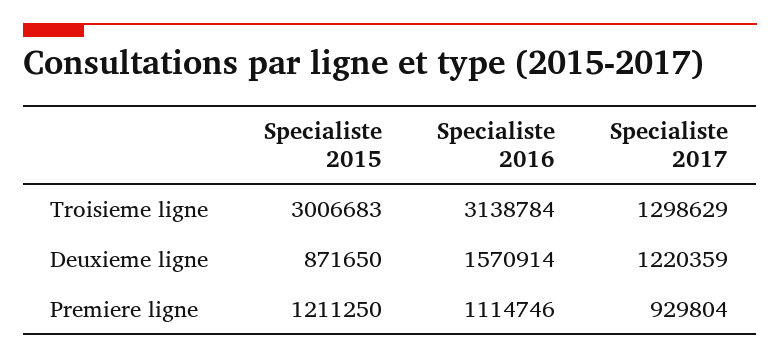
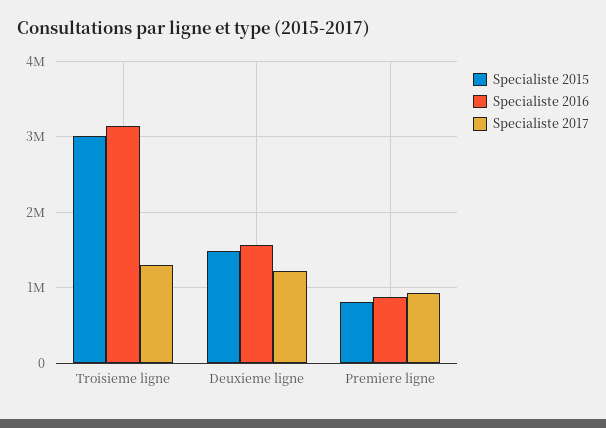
  {
    "Specialiste 2015": {
      "Troisieme ligne": 3006683,
-     "Deuxieme ligne": 871650,
+     "Deuxieme ligne": 1500000,
-     "Premiere ligne": 1211250
+     "Premiere ligne": 800000
    },
    "Specialiste 2016": {
      "Troisieme ligne": 3138784,
      "Deuxieme ligne": 1570914,
-     "Premiere ligne": 1114746
+     "Premiere ligne": 900000
    },
    "Specialiste 2017": {
      "Troisieme ligne": 1298629,
      "Deuxieme ligne": 1220359,
      "Premiere ligne": 929804
    }
  }

